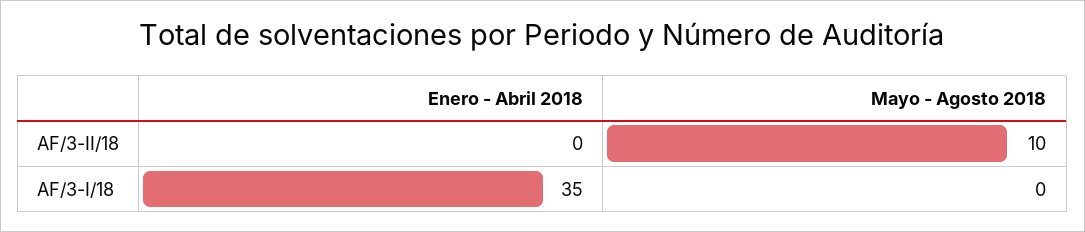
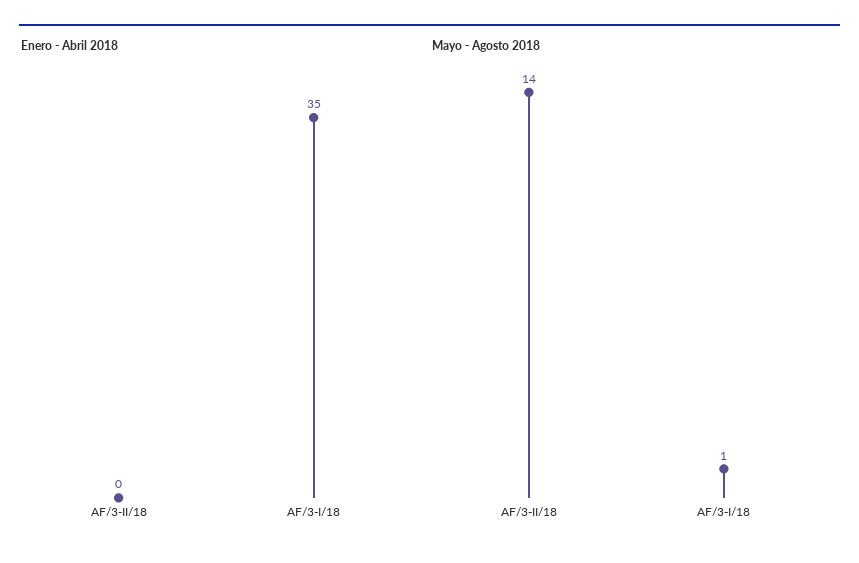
  {
    "Enero - Abril 2018": {
      "AF/3-II/18": 0,
      "AF/3-I/18": 35
    },
    "Mayo - Agosto 2018": {
-     "AF/3-II/18": 10,
+     "AF/3-II/18": 14,
-     "AF/3-I/18": 0
+     "AF/3-I/18": 1
    }
  }

